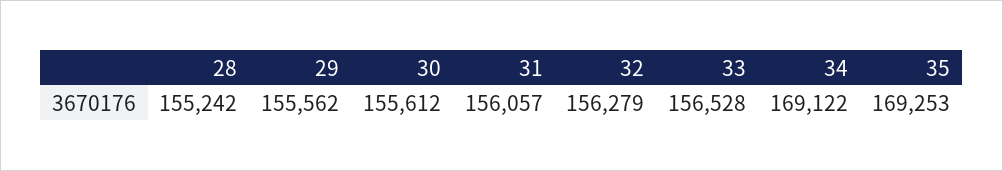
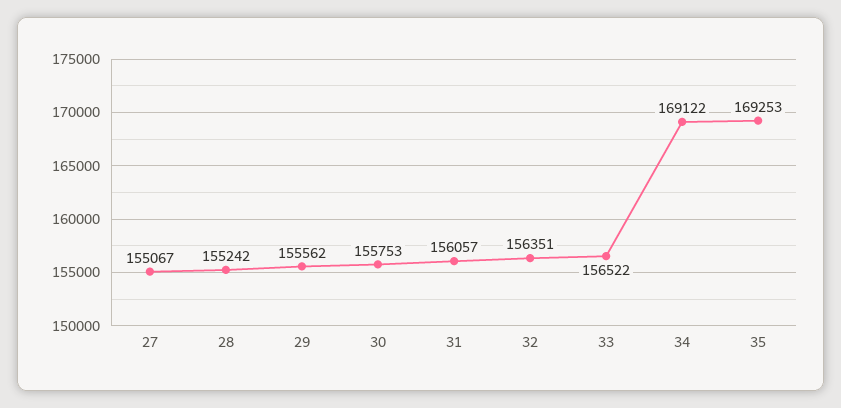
  {
    "28": 155242,
    "29": 155562,
-   "30": 155612,
+   "30": 155753,
    "31": 156057,
-   "32": 156279,
+   "32": 156351,
-   "33": 156528,
+   "33": 156522,
    "34": 169122,
-   "35": 169253
+   "35": 169253,
+   "27": 155067
  }

